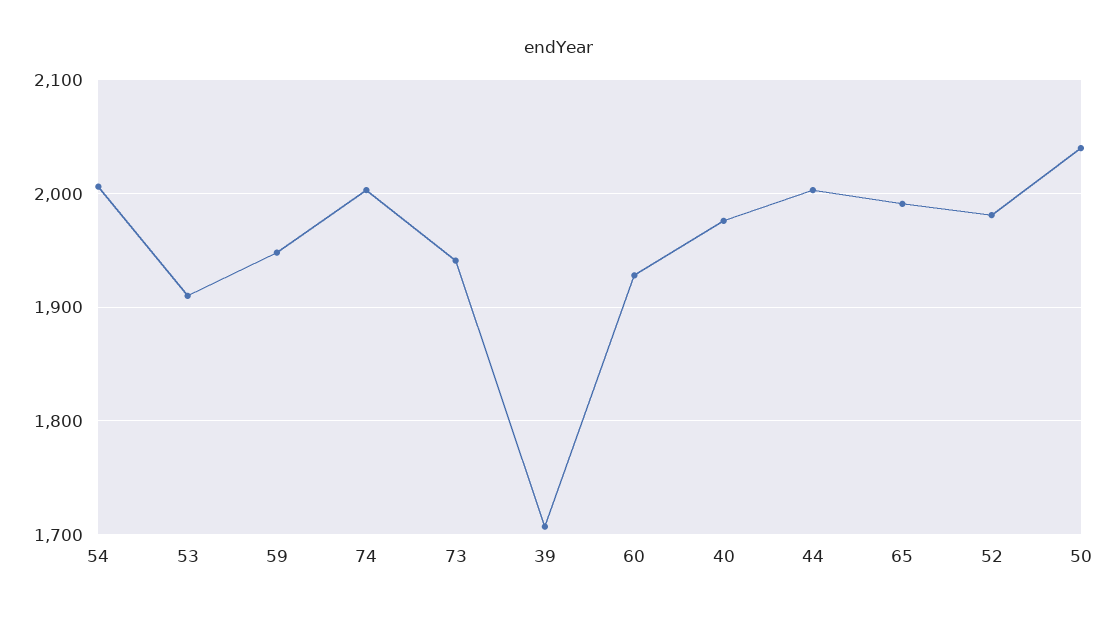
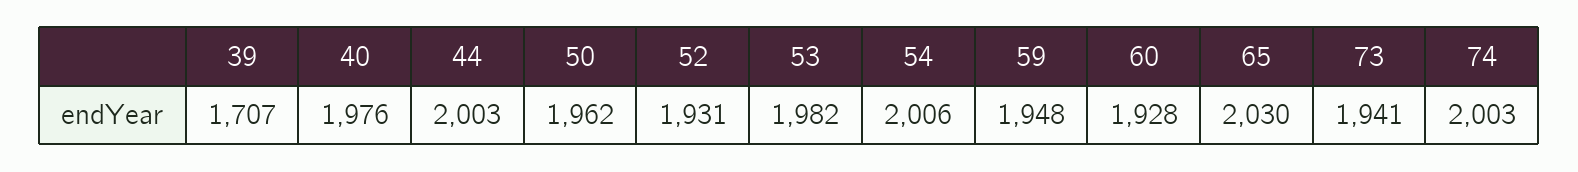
  {
    "54": 2006,
-   "53": 1910,
+   "53": 1982,
    "59": 1948,
    "74": 2003,
    "73": 1941,
    "39": 1707,
    "60": 1928,
    "40": 1976,
    "44": 2003,
-   "65": 1990,
+   "65": 2030,
-   "52": 1980,
+   "52": 1931,
-   "50": 2040
+   "50": 1962
  }

